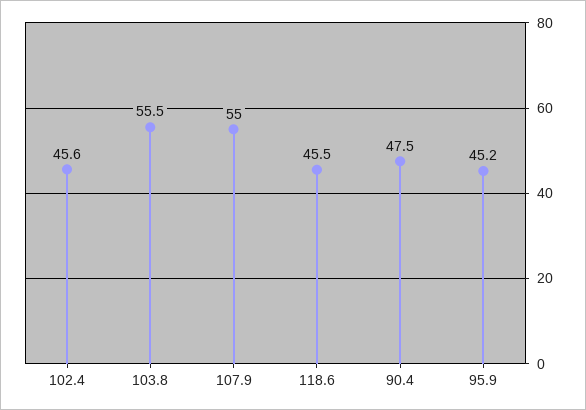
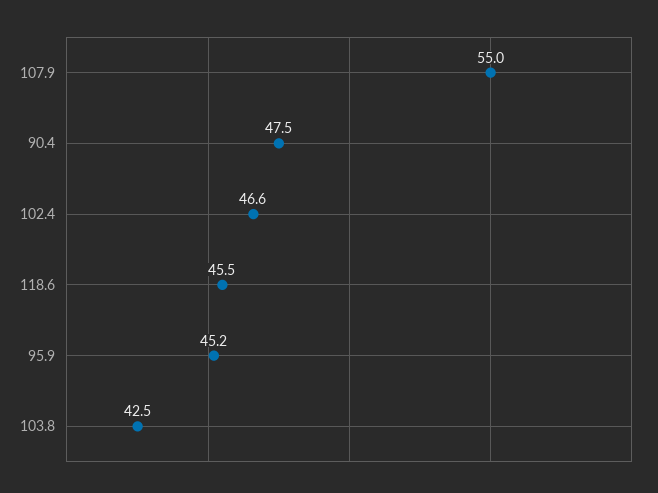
  {
-   "102.4": 45.6,
+   "102.4": 46.6,
-   "103.8": 55.5,
+   "103.8": 42.5,
    "107.9": 55,
    "118.6": 45.5,
    "90.4": 47.5,
    "95.9": 45.2
  }

